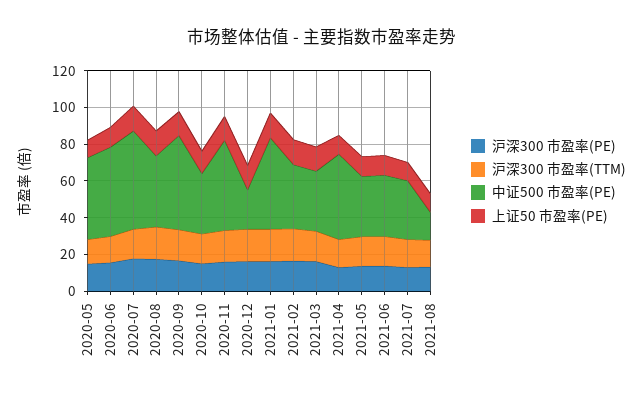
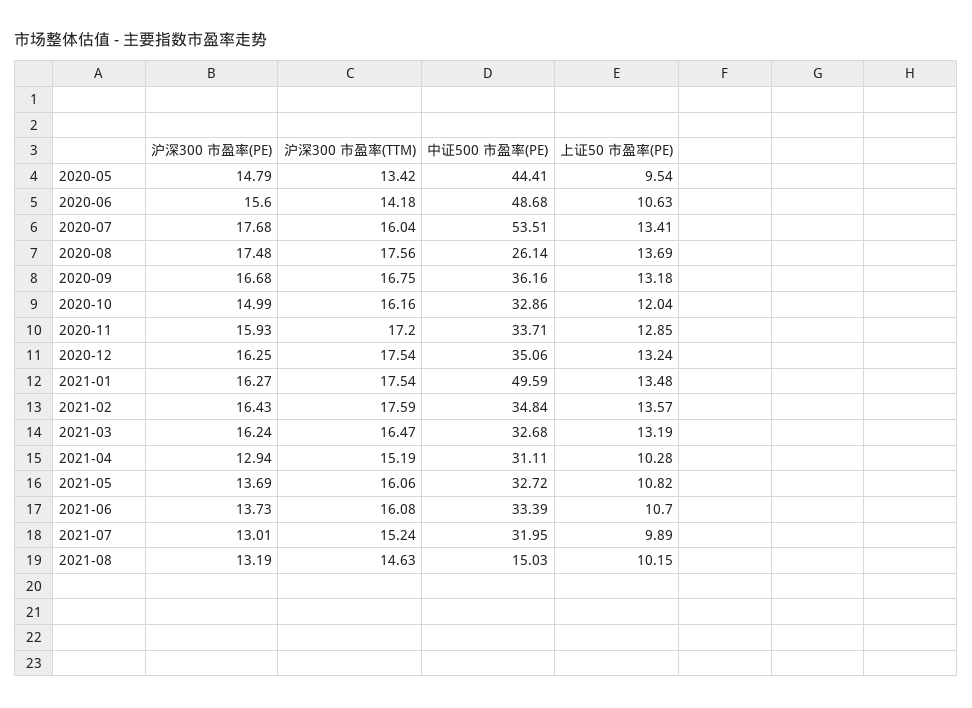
  {
    "沪深300 市盈率(PE)": {
      "2020-05": 14.79,
      "2020-06": 15.6,
      "2020-07": 17.68,
      "2020-08": 17.48,
      "2020-09": 16.68,
      "2020-10": 14.99,
      "2020-11": 15.93,
      "2020-12": 16.25,
      "2021-01": 16.27,
      "2021-02": 16.43,
      "2021-03": 16.24,
      "2021-04": 12.94,
      "2021-05": 13.69,
      "2021-06": 13.73,
      "2021-07": 13.01,
      "2021-08": 13.19
    },
    "沪深300 市盈率(TTM)": {
      "2020-05": 13.42,
      "2020-06": 14.18,
      "2020-07": 16.04,
      "2020-08": 17.56,
      "2020-09": 16.75,
      "2020-10": 16.16,
      "2020-11": 17.2,
      "2020-12": 17.54,
      "2021-01": 17.54,
      "2021-02": 17.59,
      "2021-03": 16.47,
      "2021-04": 15.19,
      "2021-05": 16.06,
      "2021-06": 16.08,
      "2021-07": 15.24,
      "2021-08": 14.63
    },
    "中证500 市盈率(PE)": {
      "2020-05": 44.41,
      "2020-06": 48.68,
      "2020-07": 53.51,
-     "2020-08": 40,
+     "2020-08": 26.14,
-     "2020-09": 50,
+     "2020-09": 36.16,
      "2020-10": 32.86,
-     "2020-11": 50,
+     "2020-11": 33.71,
-     "2020-12": 20,
+     "2020-12": 35.06,
      "2021-01": 49.59,
      "2021-02": 34.84,
      "2021-03": 32.68,
-     "2021-04": 45,
+     "2021-04": 31.11,
      "2021-05": 32.72,
      "2021-06": 33.39,
      "2021-07": 31.95,
      "2021-08": 15.03
    },
    "上证50 市盈率(PE)": {
      "2020-05": 9.54,
      "2020-06": 10.63,
      "2020-07": 13.41,
      "2020-08": 13.69,
      "2020-09": 13.18,
      "2020-10": 12.04,
      "2020-11": 12.85,
      "2020-12": 13.24,
      "2021-01": 13.48,
      "2021-02": 13.57,
      "2021-03": 13.19,
      "2021-04": 10.28,
      "2021-05": 10.82,
      "2021-06": 10.7,
      "2021-07": 9.89,
      "2021-08": 10.15
    }
  }

